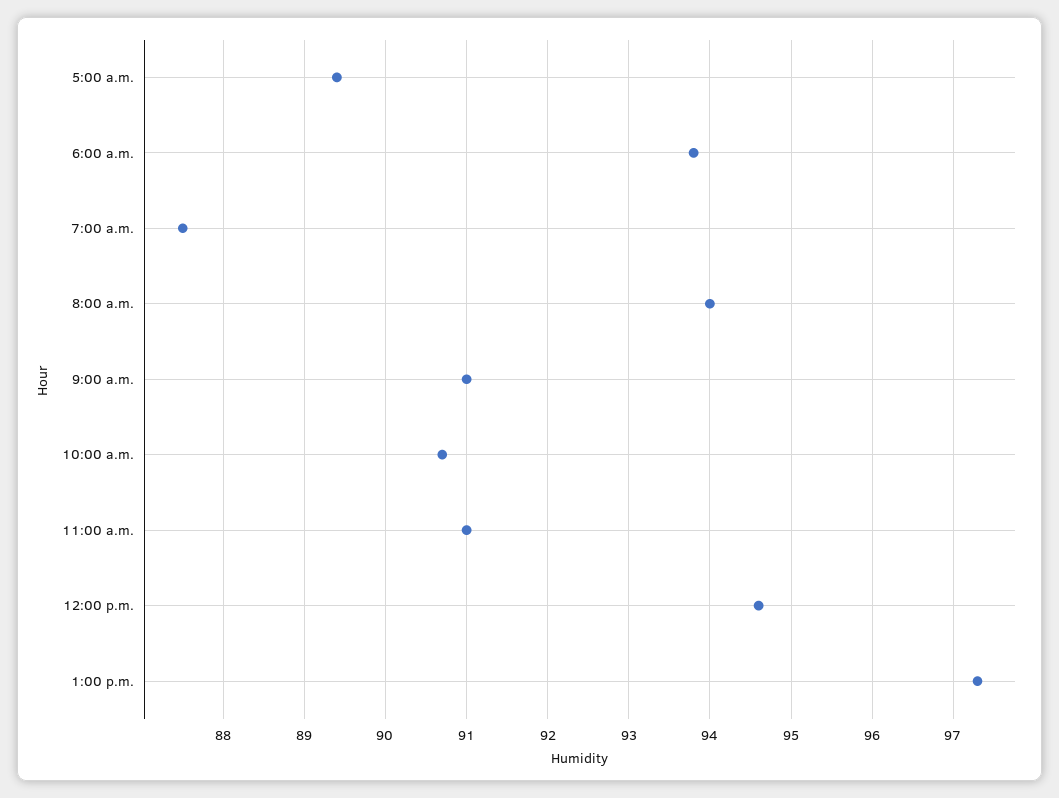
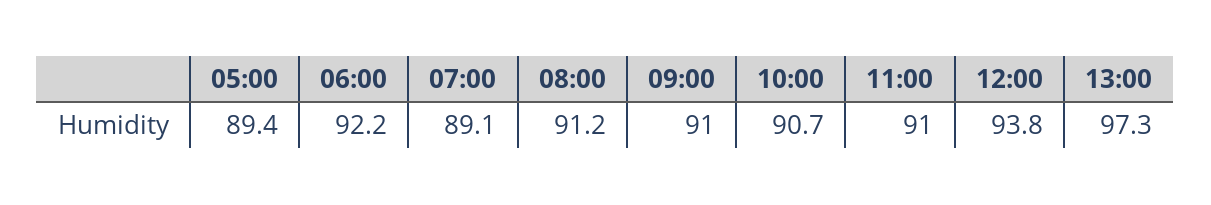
  {
    "5:00 a.m.": 89.4,
-   "6:00 a.m.": 93.8,
+   "6:00 a.m.": 92.2,
-   "7:00 a.m.": 87.5,
+   "7:00 a.m.": 89.1,
-   "8:00 a.m.": 94,
+   "8:00 a.m.": 91.2,
    "9:00 a.m.": 91,
    "10:00 a.m.": 90.7,
    "11:00 a.m.": 91,
-   "12:00 p.m.": 94.6,
+   "12:00 p.m.": 93.8,
    "1:00 p.m.": 97.3
  }

